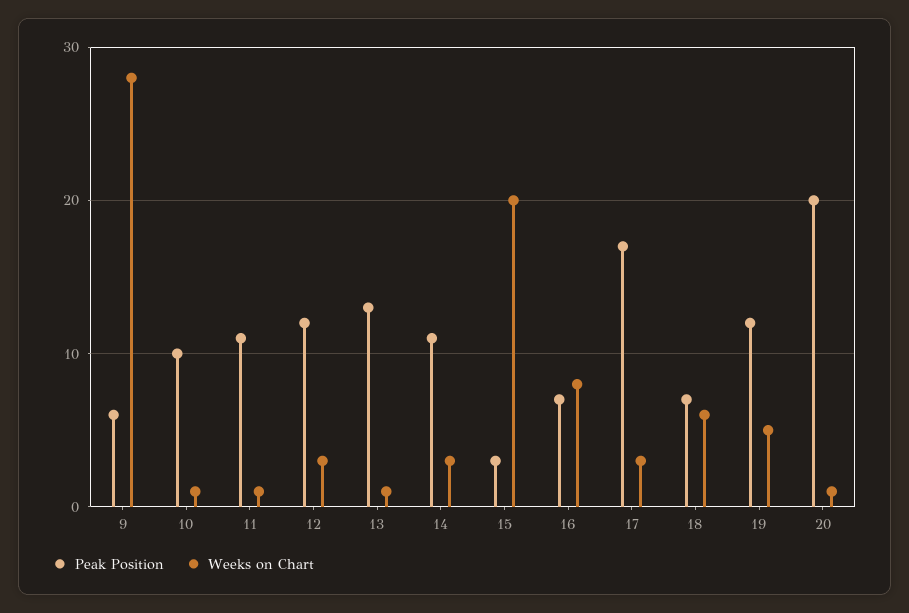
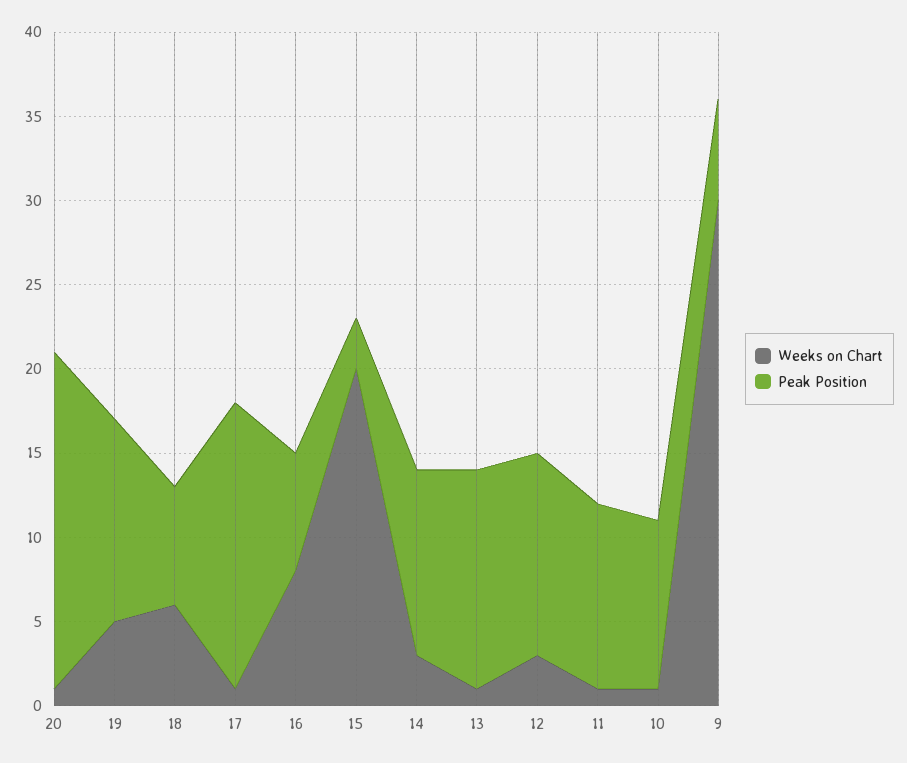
  {
    "Peak Position": {
      "9": 6,
      "10": 10,
      "11": 11,
      "12": 12,
      "13": 13,
      "14": 11,
      "15": 3,
      "16": 7,
      "17": 17,
      "18": 7,
      "19": 12,
      "20": 20
    },
    "Weeks on Chart": {
-     "9": 28,
+     "9": 30,
      "10": 1,
      "11": 1,
      "12": 3,
      "13": 1,
      "14": 3,
      "15": 20,
      "16": 8,
-     "17": 3,
+     "17": 1,
      "18": 6,
      "19": 5,
      "20": 1
    }
  }

